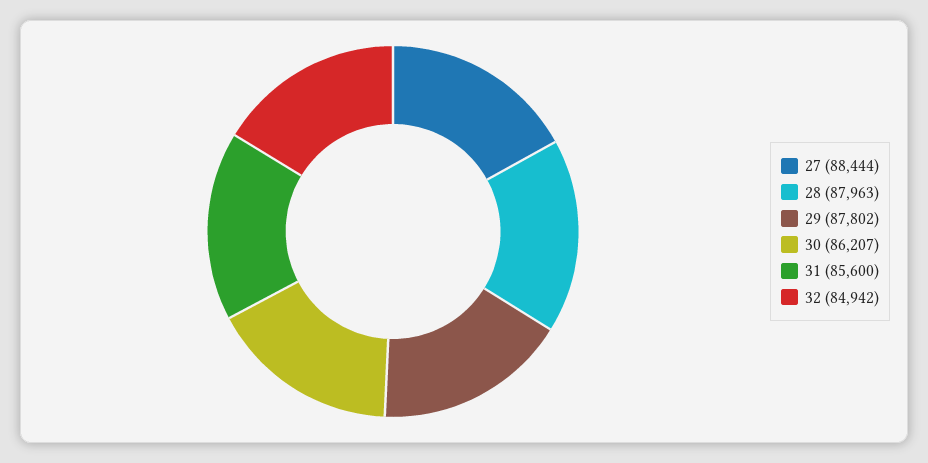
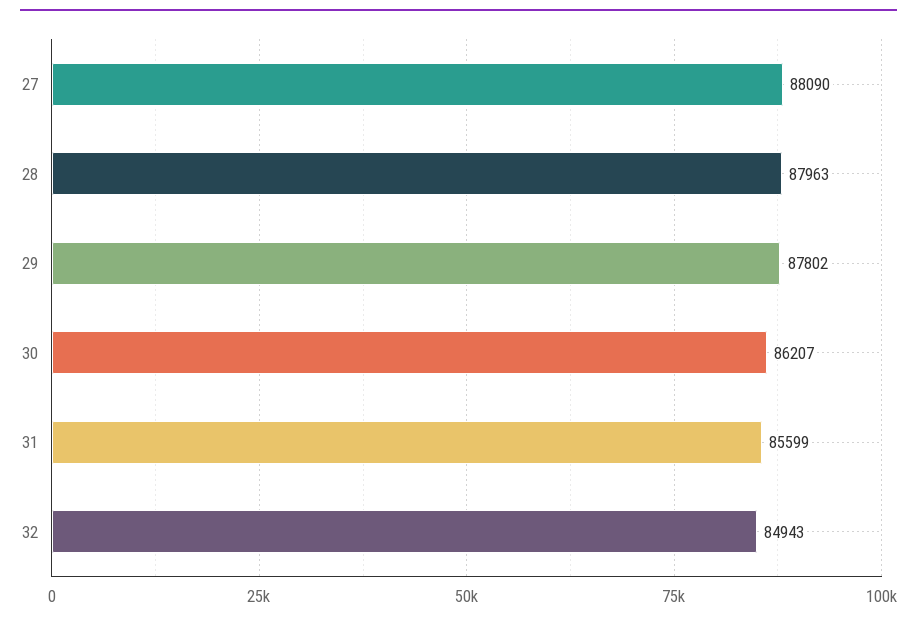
  {
-   "27": 88444,
+   "27": 88090,
    "28": 87963,
    "29": 87802,
    "30": 86207,
-   "31": 85600,
+   "31": 85599,
-   "32": 84942
+   "32": 84943
  }

